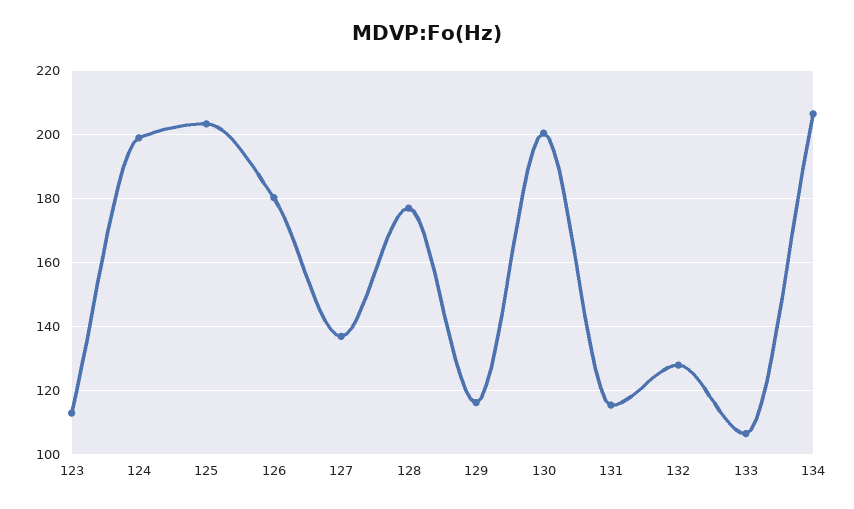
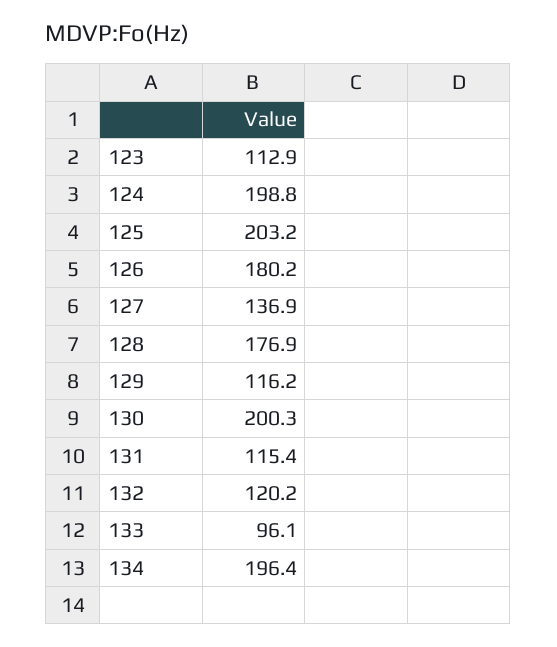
  {
    "123": 112.9,
    "124": 198.8,
    "125": 203.2,
    "126": 180.2,
    "127": 136.9,
    "128": 176.9,
    "129": 116.2,
    "130": 200.3,
    "131": 115.4,
-   "132": 128,
+   "132": 120.2,
-   "133": 106,
+   "133": 96.1,
-   "134": 206
+   "134": 196.4
  }

